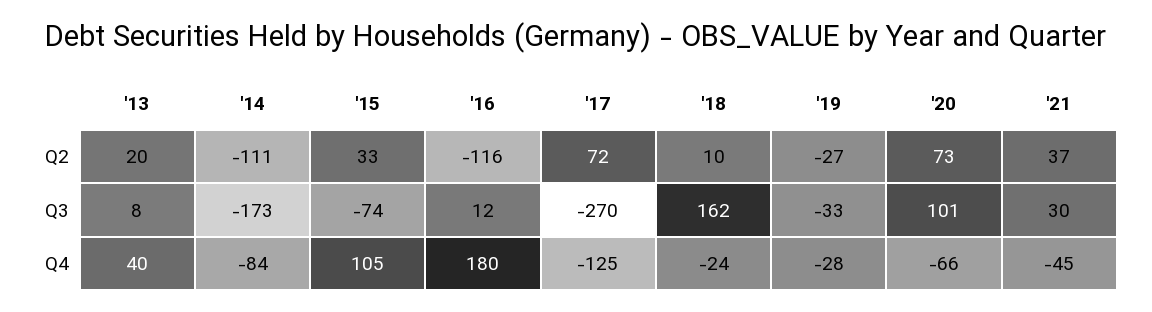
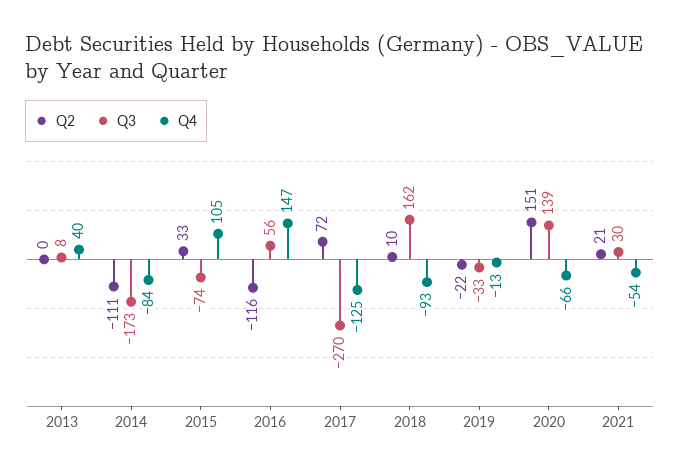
  {
    "Q2": {
-     "'13": 20,
+     "'13": 0,
      "'14": -111,
      "'15": 33,
      "'16": -116,
      "'17": 72,
      "'18": 10,
-     "'19": -27,
+     "'19": -22,
-     "'20": 73,
+     "'20": 151,
-     "'21": 37
+     "'21": 21
    },
    "Q3": {
      "'13": 8,
      "'14": -173,
      "'15": -74,
-     "'16": 12,
+     "'16": 56,
      "'17": -270,
      "'18": 162,
      "'19": -33,
-     "'20": 101,
+     "'20": 139,
      "'21": 30
    },
    "Q4": {
      "'13": 40,
      "'14": -84,
      "'15": 105,
-     "'16": 180,
+     "'16": 147,
      "'17": -125,
-     "'18": -24,
+     "'18": -93,
-     "'19": -28,
+     "'19": -13,
      "'20": -66,
-     "'21": -45
+     "'21": -54
    }
  }

